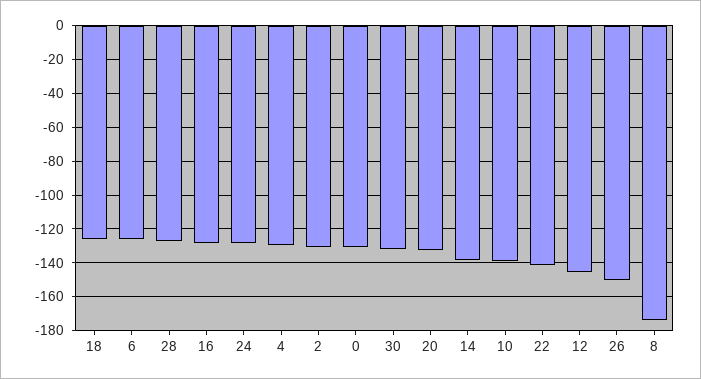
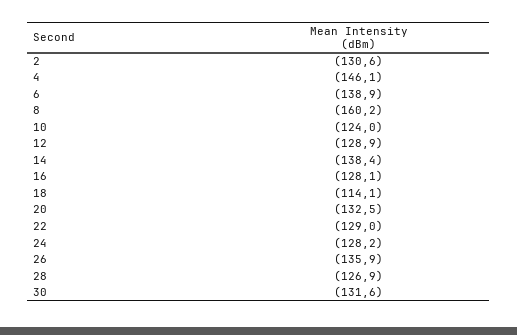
  {
-   "18": -125,
+   "18": -114.1,
-   "6": -125,
+   "6": -138.9,
    "28": -126.9,
    "16": -128.1,
    "24": -128.2,
-   "4": -130,
+   "4": -146.1,
    "2": -130.6,
-   "0": -130,
    "30": -131.6,
    "20": -132.5,
    "14": -138.4,
-   "10": -140,
+   "10": -124,
-   "22": -140,
+   "22": -129,
-   "12": -145,
+   "12": -128.9,
-   "26": -150,
+   "26": -135.9,
-   "8": -175
+   "8": -160.2
  }

